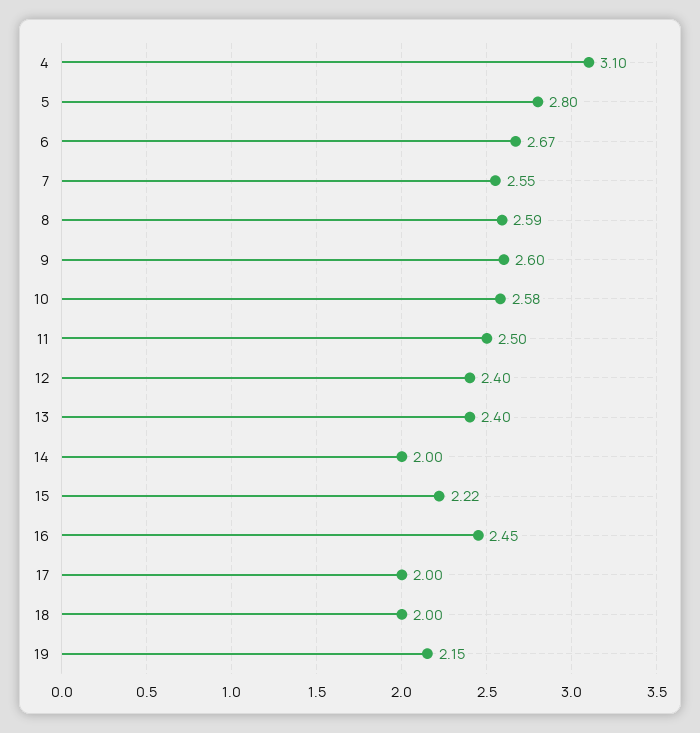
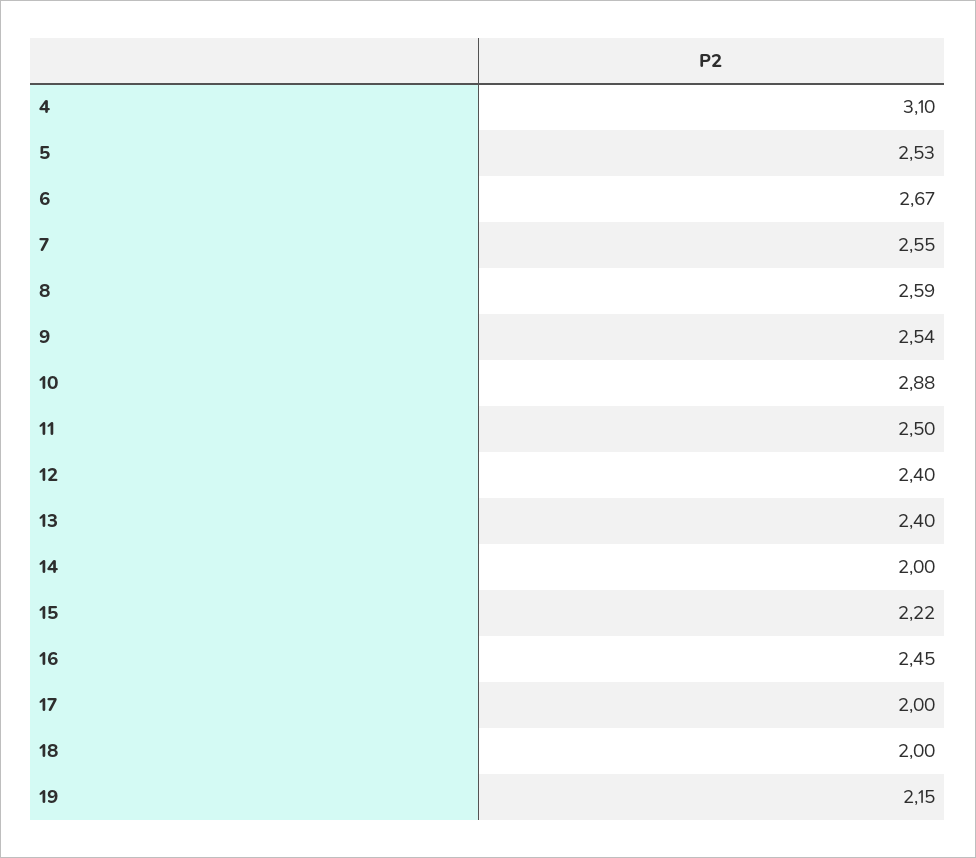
  {
    "4": 3.1,
-   "5": 2.8,
+   "5": 2.53,
    "6": 2.67,
    "7": 2.55,
    "8": 2.59,
-   "9": 2.6,
+   "9": 2.54,
-   "10": 2.58,
+   "10": 2.88,
    "11": 2.5,
    "12": 2.4,
    "13": 2.4,
    "14": 2,
    "15": 2.22,
    "16": 2.45,
    "17": 2,
    "18": 2,
    "19": 2.15
  }

